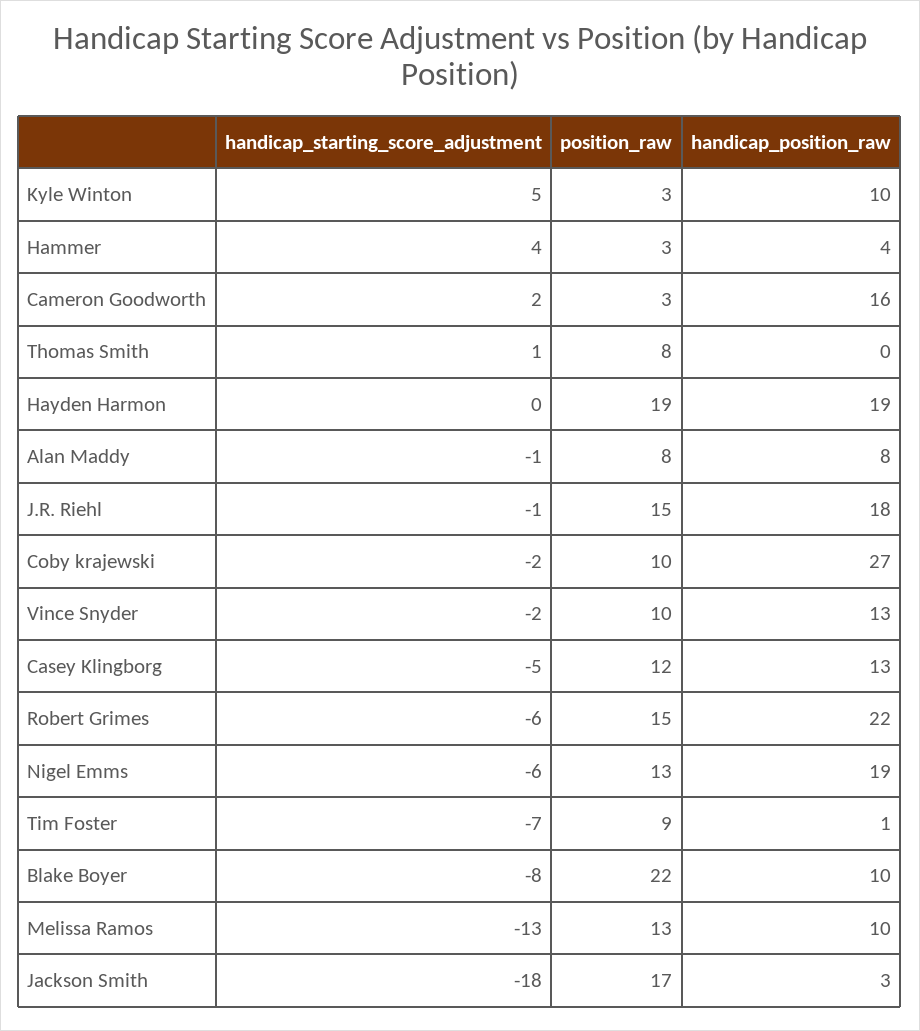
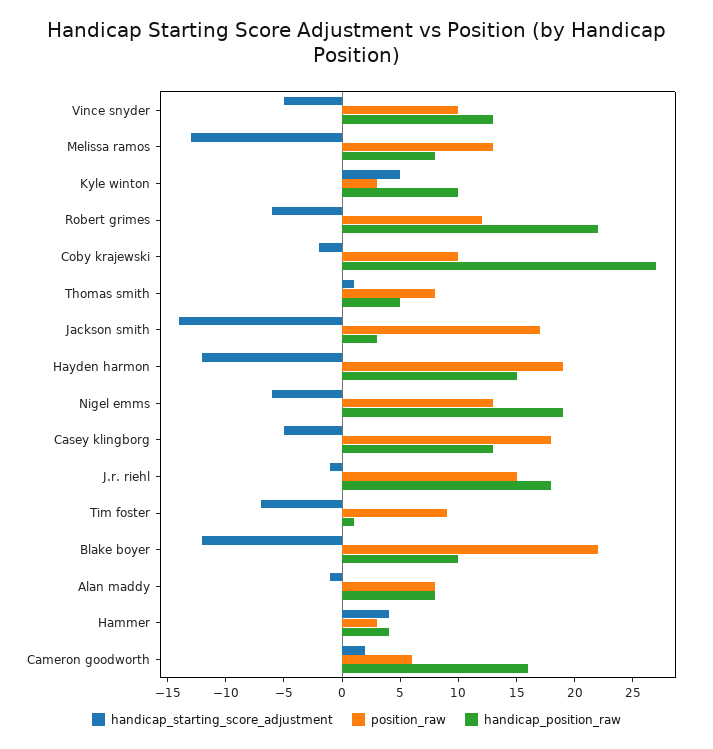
  {
    "handicap_starting_score_adjustment": {
      "Kyle Winton": 5,
      "Hammer": 4,
      "Cameron Goodworth": 2,
      "Thomas Smith": 1,
-     "Hayden Harmon": 0,
+     "Hayden Harmon": -12,
      "Alan Maddy": -1,
      "J.R. Riehl": -1,
      "Coby krajewski": -2,
-     "Vince Snyder": -2,
+     "Vince Snyder": -5,
      "Casey Klingborg": -5,
      "Robert Grimes": -6,
      "Nigel Emms": -6,
      "Tim Foster": -7,
-     "Blake Boyer": -8,
+     "Blake Boyer": -12,
      "Melissa Ramos": -13,
-     "Jackson Smith": -18
+     "Jackson Smith": -14
    },
    "position_raw": {
      "Kyle Winton": 3,
      "Hammer": 3,
-     "Cameron Goodworth": 3,
+     "Cameron Goodworth": 6,
      "Thomas Smith": 8,
      "Hayden Harmon": 19,
      "Alan Maddy": 8,
      "J.R. Riehl": 15,
      "Coby krajewski": 10,
      "Vince Snyder": 10,
-     "Casey Klingborg": 12,
+     "Casey Klingborg": 18,
-     "Robert Grimes": 15,
+     "Robert Grimes": 12,
      "Nigel Emms": 13,
      "Tim Foster": 9,
      "Blake Boyer": 22,
      "Melissa Ramos": 13,
      "Jackson Smith": 17
    },
    "handicap_position_raw": {
      "Kyle Winton": 10,
      "Hammer": 4,
      "Cameron Goodworth": 16,
-     "Thomas Smith": 0,
+     "Thomas Smith": 5,
-     "Hayden Harmon": 19,
+     "Hayden Harmon": 15,
      "Alan Maddy": 8,
      "J.R. Riehl": 18,
      "Coby krajewski": 27,
      "Vince Snyder": 13,
      "Casey Klingborg": 13,
      "Robert Grimes": 22,
      "Nigel Emms": 19,
      "Tim Foster": 1,
      "Blake Boyer": 10,
-     "Melissa Ramos": 10,
+     "Melissa Ramos": 8,
      "Jackson Smith": 3
    }
  }

